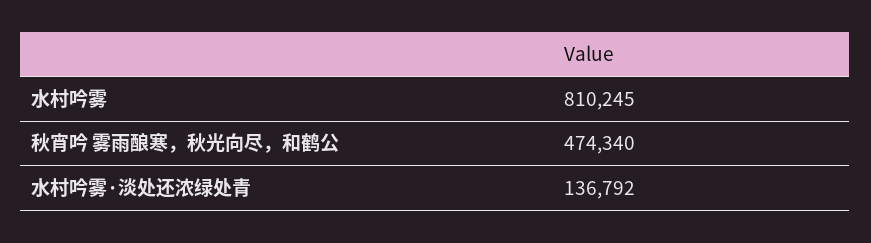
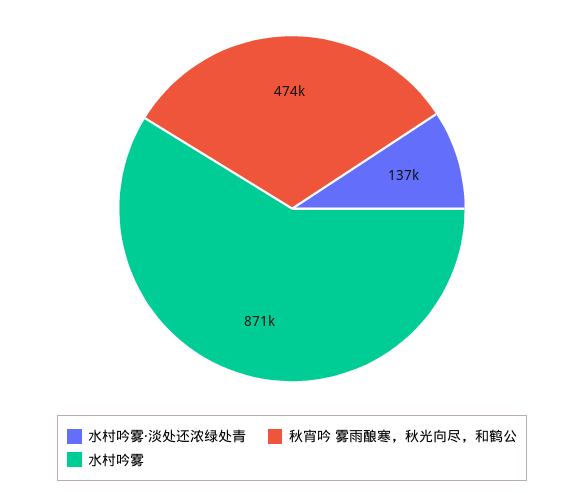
  {
-   "水村吟雾": 810245,
+   "水村吟雾": 871000,
    "秋宵吟 雾雨酿寒，秋光向尽，和鹤公": 474340,
    "水村吟雾·淡处还浓绿处青": 136792
  }

